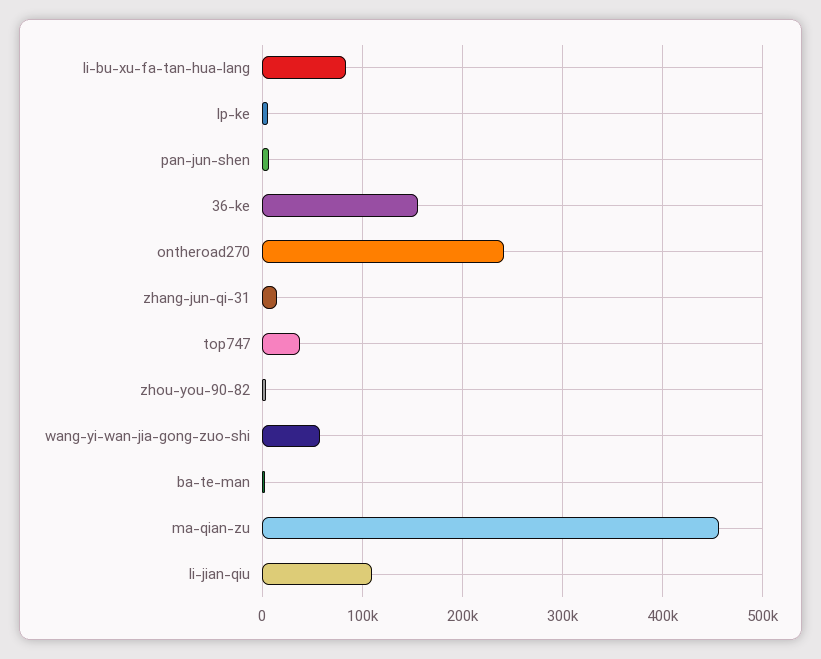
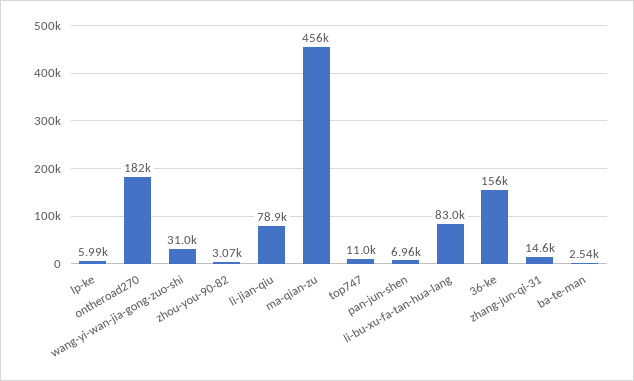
  {
    "li-bu-xu-fa-tan-hua-lang": 83000,
    "lp-ke": 5990,
    "pan-jun-shen": 6960,
    "36-ke": 156000,
-   "ontheroad270": 240000,
+   "ontheroad270": 182000,
    "zhang-jun-qi-31": 14600,
-   "top747": 40000,
+   "top747": 11000,
    "zhou-you-90-82": 3070,
-   "wang-yi-wan-jia-gong-zuo-shi": 60000,
+   "wang-yi-wan-jia-gong-zuo-shi": 31000,
    "ba-te-man": 2540,
    "ma-qian-zu": 456000,
-   "li-jian-qiu": 110000
+   "li-jian-qiu": 78900
  }

